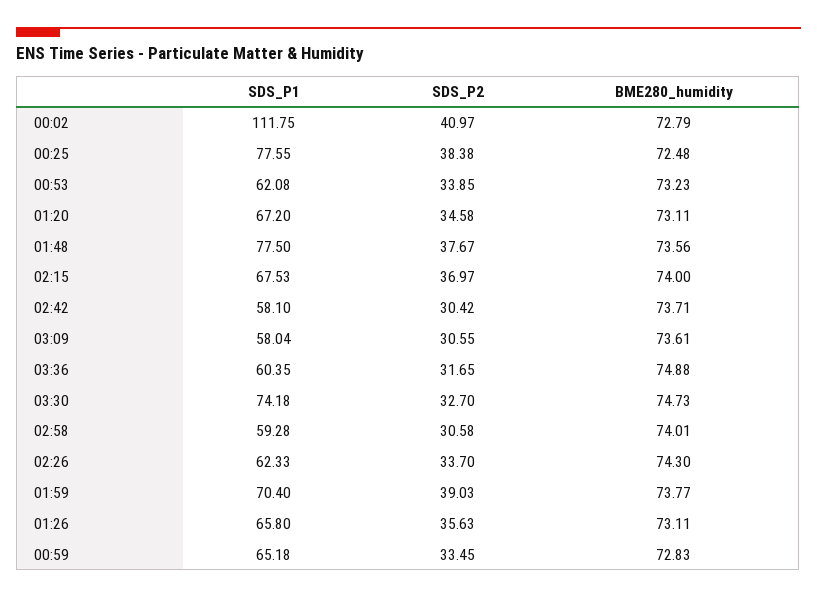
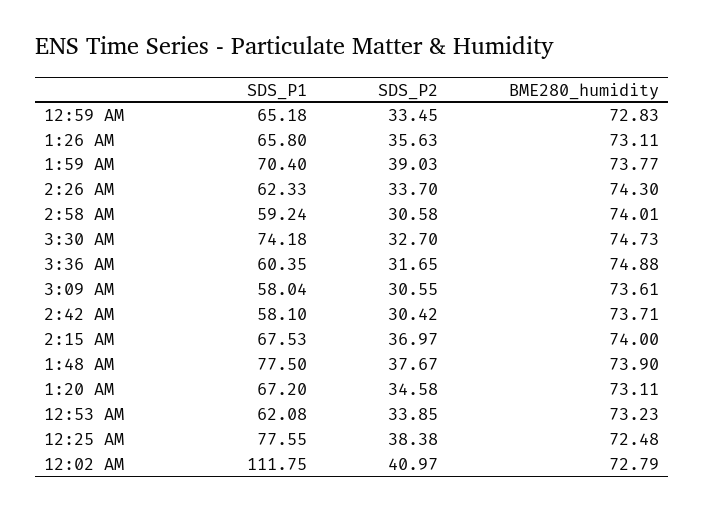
  {
    "SDS_P1": {
      "00:02": 111.75,
      "00:25": 77.55,
      "00:53": 62.08,
      "01:20": 67.2,
      "01:48": 77.5,
      "02:15": 67.53,
      "02:42": 58.1,
      "03:09": 58.04,
      "03:36": 60.35,
      "03:30": 74.18,
-     "02:58": 59.28,
+     "02:58": 59.24,
      "02:26": 62.33,
      "01:59": 70.4,
      "01:26": 65.8,
      "00:59": 65.18
    },
    "SDS_P2": {
      "00:02": 40.97,
      "00:25": 38.38,
      "00:53": 33.85,
      "01:20": 34.58,
      "01:48": 37.67,
      "02:15": 36.97,
      "02:42": 30.42,
      "03:09": 30.55,
      "03:36": 31.65,
      "03:30": 32.7,
      "02:58": 30.58,
      "02:26": 33.7,
      "01:59": 39.03,
      "01:26": 35.63,
      "00:59": 33.45
    },
    "BME280_humidity": {
      "00:02": 72.79,
      "00:25": 72.48,
      "00:53": 73.23,
      "01:20": 73.11,
-     "01:48": 73.56,
+     "01:48": 73.9,
      "02:15": 74,
      "02:42": 73.71,
      "03:09": 73.61,
      "03:36": 74.88,
      "03:30": 74.73,
      "02:58": 74.01,
      "02:26": 74.3,
      "01:59": 73.77,
      "01:26": 73.11,
      "00:59": 72.83
    }
  }

